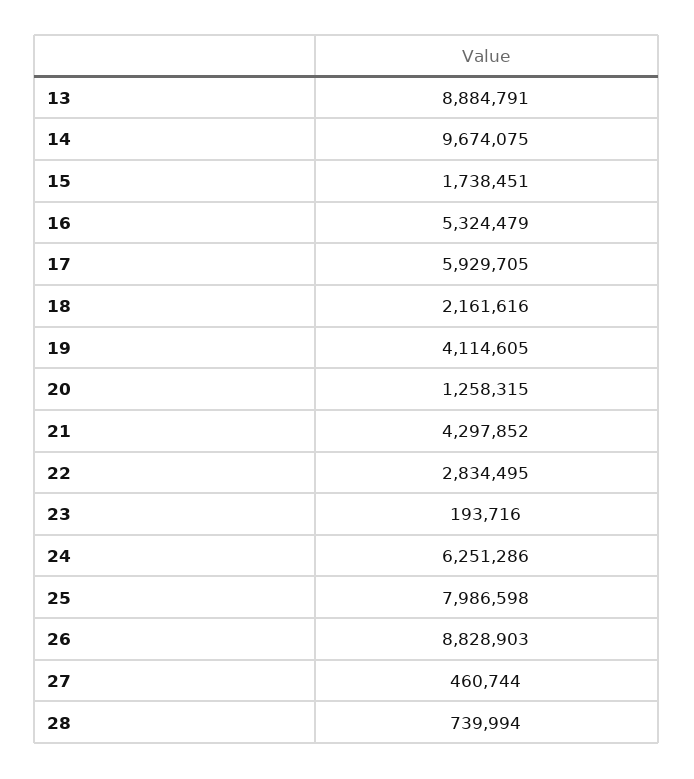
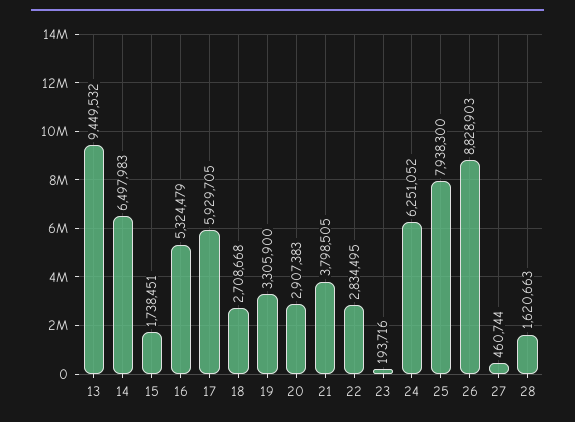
  {
-   "13": 8884791,
+   "13": 9449532,
-   "14": 9674075,
+   "14": 6497983,
    "15": 1738451,
    "16": 5324479,
    "17": 5929705,
-   "18": 2161616,
+   "18": 2708668,
-   "19": 4114605,
+   "19": 3305900,
-   "20": 1258315,
+   "20": 2907383,
-   "21": 4297852,
+   "21": 3798505,
    "22": 2834495,
    "23": 193716,
-   "24": 6251286,
+   "24": 6251052,
-   "25": 7986598,
+   "25": 7938300,
    "26": 8828903,
    "27": 460744,
-   "28": 739994
+   "28": 1620663
  }

